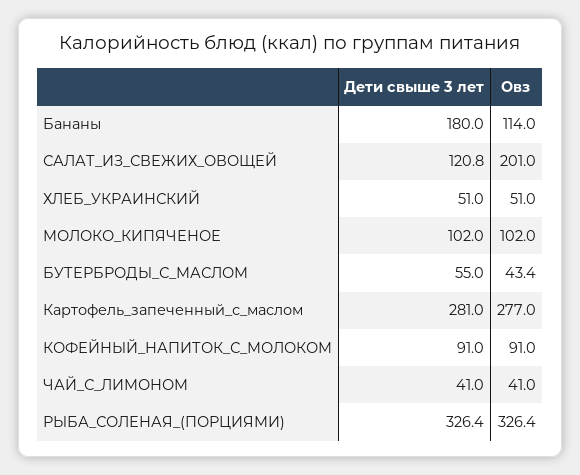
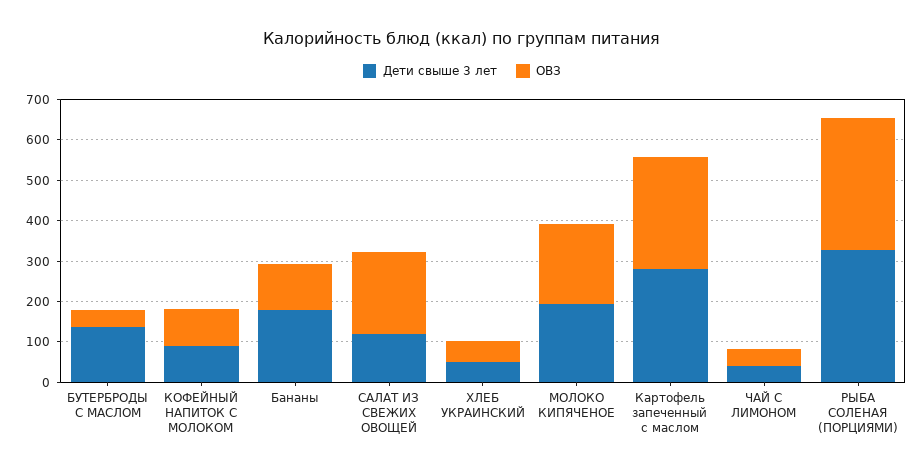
  {
    "Дети свыше 3 лет": {
      "Бананы": 180,
      "САЛАТ_ИЗ_СВЕЖИХ_ОВОЩЕЙ": 120.8,
      "ХЛЕБ_УКРАИНСКИЙ": 51,
-     "МОЛОКО_КИПЯЧЕНОЕ": 102,
+     "МОЛОКО_КИПЯЧЕНОЕ": 200,
-     "БУТЕРБРОДЫ_С_МАСЛОМ": 55,
+     "БУТЕРБРОДЫ_С_МАСЛОМ": 140,
      "Картофель_запеченный_с_маслом": 281,
      "КОФЕЙНЫЙ_НАПИТОК_С_МОЛОКОМ": 91,
      "ЧАЙ_С_ЛИМОНОМ": 41,
      "РЫБА_СОЛЕНАЯ_(ПОРЦИЯМИ)": 326.4
    },
    "Овз": {
      "Бананы": 114,
      "САЛАТ_ИЗ_СВЕЖИХ_ОВОЩЕЙ": 201,
      "ХЛЕБ_УКРАИНСКИЙ": 51,
-     "МОЛОКО_КИПЯЧЕНОЕ": 102,
+     "МОЛОКО_КИПЯЧЕНОЕ": 200,
      "БУТЕРБРОДЫ_С_МАСЛОМ": 43.4,
      "Картофель_запеченный_с_маслом": 277,
      "КОФЕЙНЫЙ_НАПИТОК_С_МОЛОКОМ": 91,
      "ЧАЙ_С_ЛИМОНОМ": 41,
      "РЫБА_СОЛЕНАЯ_(ПОРЦИЯМИ)": 326.4
    }
  }

